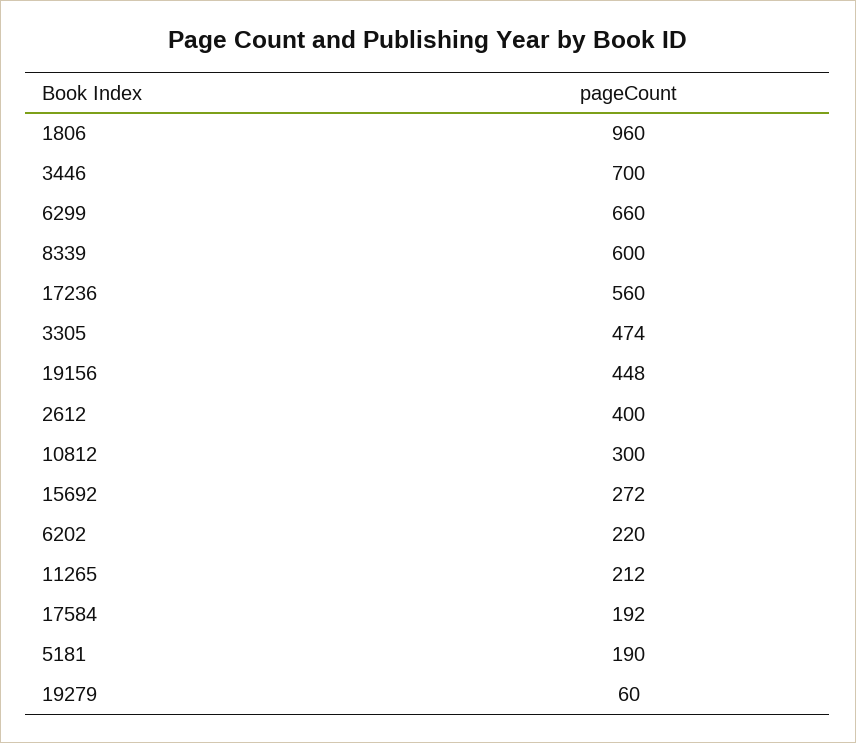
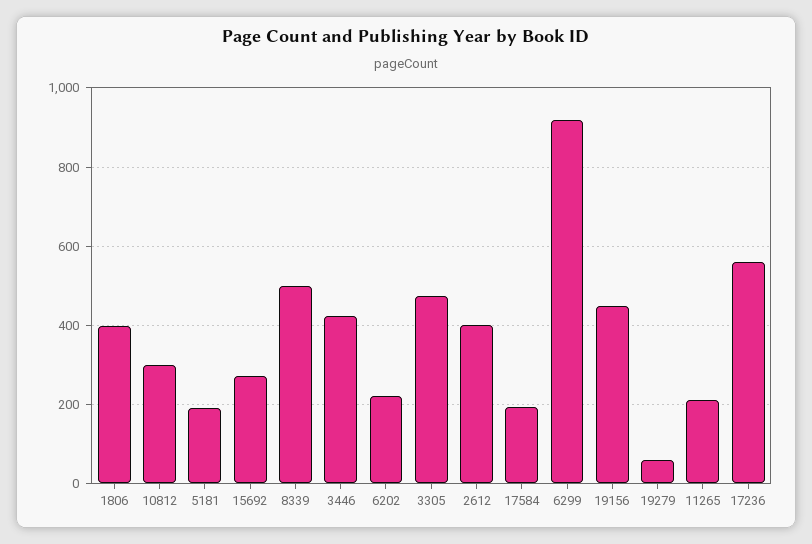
  {
-   "1806": 960,
+   "1806": 400,
-   "3446": 700,
+   "3446": 420,
-   "6299": 660,
+   "6299": 920,
-   "8339": 600,
+   "8339": 500,
    "17236": 560,
    "3305": 474,
    "19156": 448,
    "2612": 400,
    "10812": 300,
    "15692": 272,
    "6202": 220,
    "11265": 212,
    "17584": 192,
    "5181": 190,
    "19279": 60
  }

